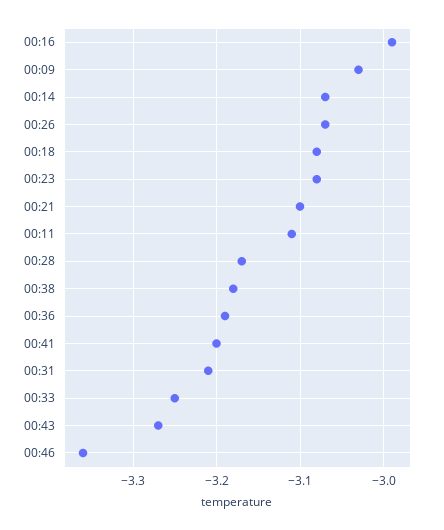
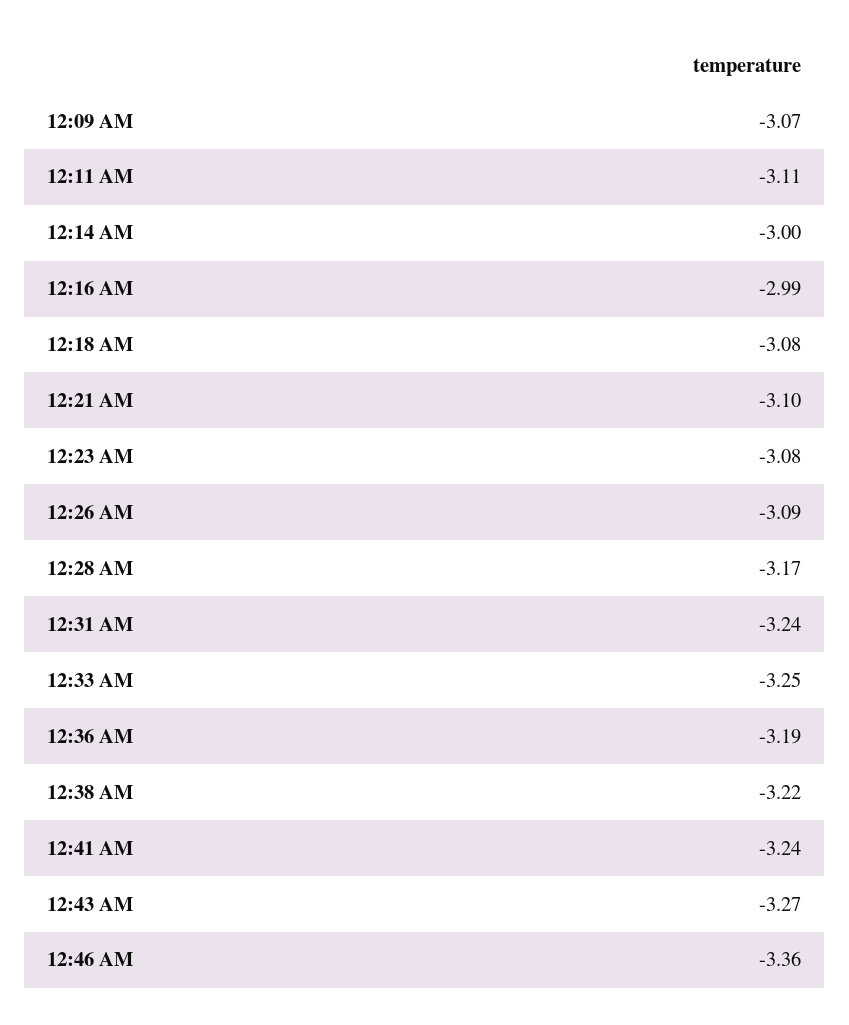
  {
    "00:16": -2.99,
-   "00:09": -3.03,
+   "00:09": -3.07,
-   "00:14": -3.07,
+   "00:14": -3,
-   "00:26": -3.07,
+   "00:26": -3.09,
    "00:18": -3.08,
    "00:23": -3.08,
    "00:21": -3.1,
    "00:11": -3.11,
    "00:28": -3.17,
-   "00:38": -3.18,
+   "00:38": -3.22,
    "00:36": -3.19,
-   "00:41": -3.2,
+   "00:41": -3.24,
-   "00:31": -3.21,
+   "00:31": -3.24,
    "00:33": -3.25,
    "00:43": -3.27,
    "00:46": -3.36
  }

